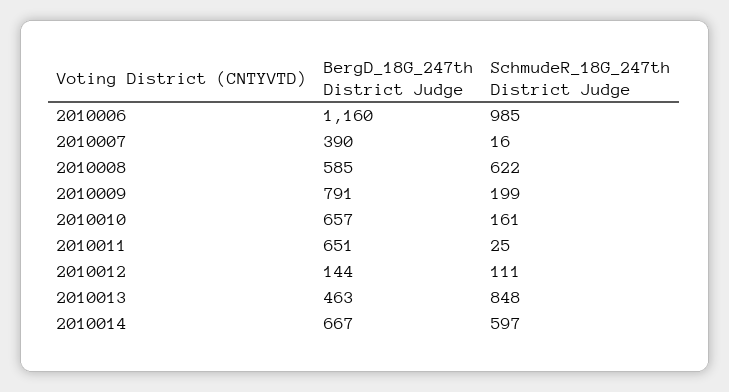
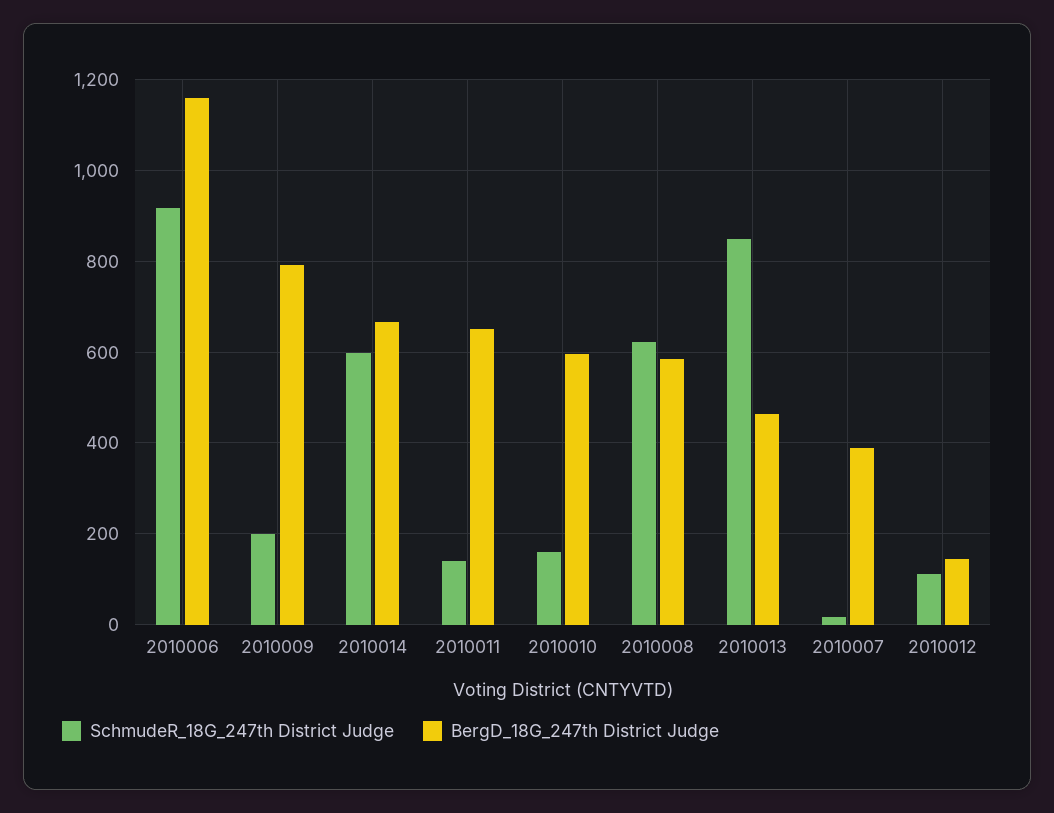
  {
    "BergD_18G_247th District Judge": {
      "2010006": 1160,
      "2010007": 390,
      "2010008": 585,
      "2010009": 791,
-     "2010010": 657,
+     "2010010": 600,
      "2010011": 651,
      "2010012": 144,
      "2010013": 463,
      "2010014": 667
    },
    "SchmudeR_18G_247th District Judge": {
-     "2010006": 985,
+     "2010006": 920,
      "2010007": 16,
      "2010008": 622,
      "2010009": 199,
      "2010010": 161,
-     "2010011": 25,
+     "2010011": 140,
      "2010012": 111,
      "2010013": 848,
      "2010014": 597
    }
  }

